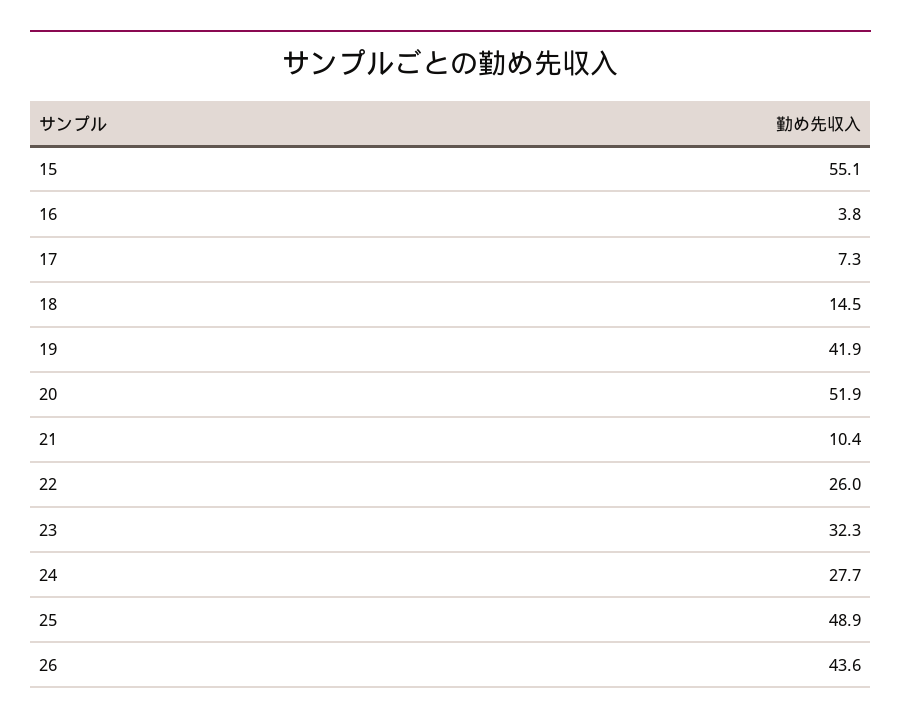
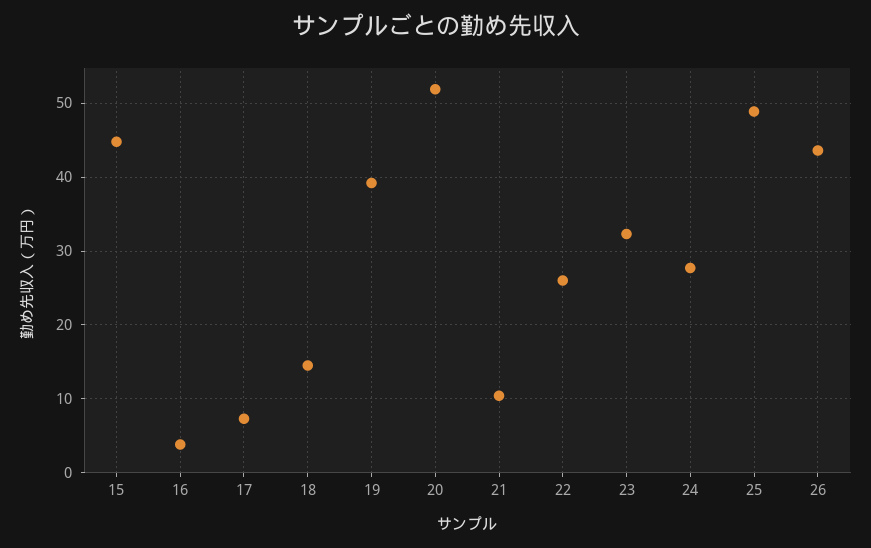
  {
-   "15": 55.1,
+   "15": 45,
    "16": 3.8,
    "17": 7.3,
    "18": 14.5,
-   "19": 41.9,
+   "19": 39,
    "20": 51.9,
    "21": 10.4,
    "22": 26,
    "23": 32.3,
    "24": 27.7,
    "25": 48.9,
    "26": 43.6
  }

